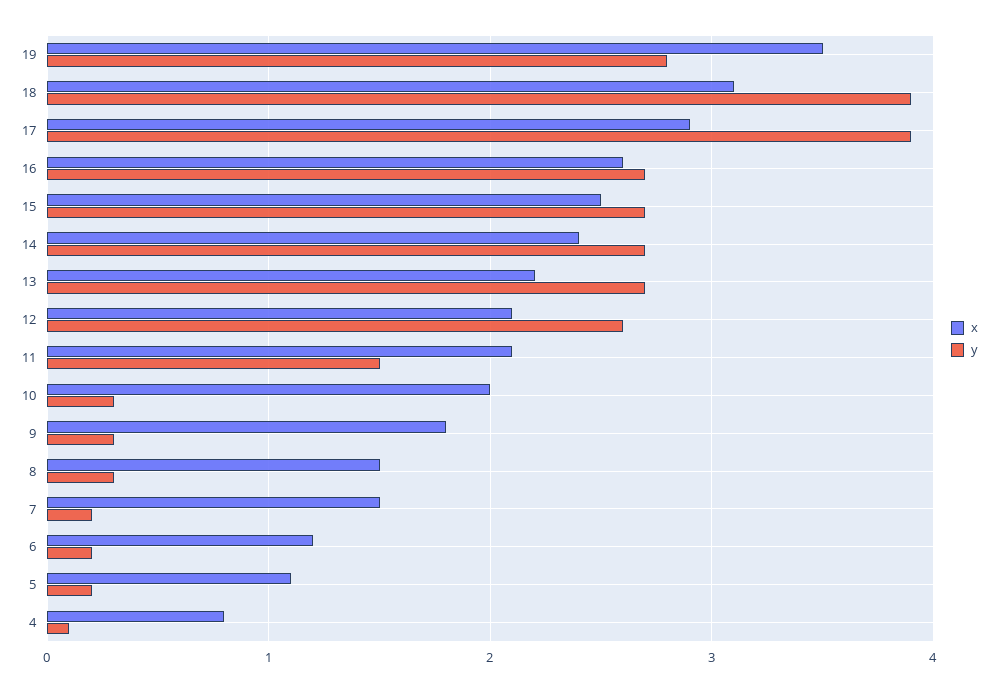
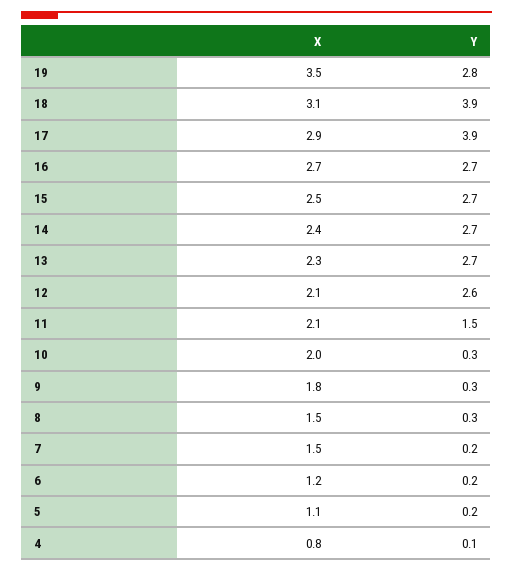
  {
    "x": {
      "19": 3.5,
      "18": 3.1,
      "17": 2.9,
-     "16": 2.6,
+     "16": 2.7,
      "15": 2.5,
      "14": 2.4,
-     "13": 2.2,
+     "13": 2.3,
      "12": 2.1,
      "11": 2.1,
      "10": 2,
      "9": 1.8,
      "8": 1.5,
      "7": 1.5,
      "6": 1.2,
      "5": 1.1,
      "4": 0.8
    },
    "y": {
      "19": 2.8,
      "18": 3.9,
      "17": 3.9,
      "16": 2.7,
      "15": 2.7,
      "14": 2.7,
      "13": 2.7,
      "12": 2.6,
      "11": 1.5,
      "10": 0.3,
      "9": 0.3,
      "8": 0.3,
      "7": 0.2,
      "6": 0.2,
      "5": 0.2,
      "4": 0.1
    }
  }

